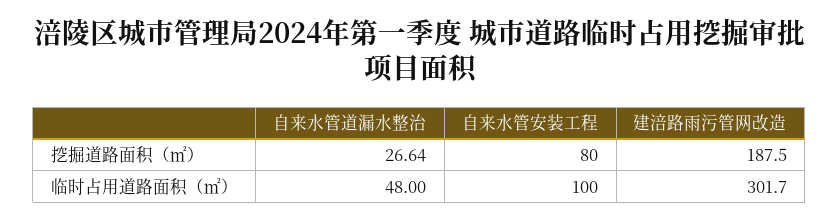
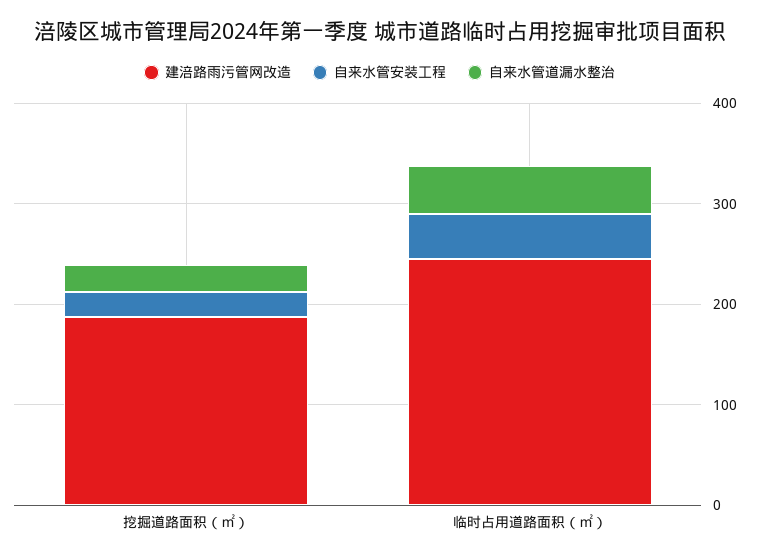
  {
    "自来水管道漏水整治": {
      "挖掘道路面积（㎡）": 26.64,
      "临时占用道路面积（㎡）": 48
    },
    "自来水管安装工程": {
-     "挖掘道路面积（㎡）": 80,
+     "挖掘道路面积（㎡）": 20,
-     "临时占用道路面积（㎡）": 100
+     "临时占用道路面积（㎡）": 40
    },
    "建涪路雨污管网改造": {
      "挖掘道路面积（㎡）": 187.5,
-     "临时占用道路面积（㎡）": 301.7
+     "临时占用道路面积（㎡）": 240
    }
  }

